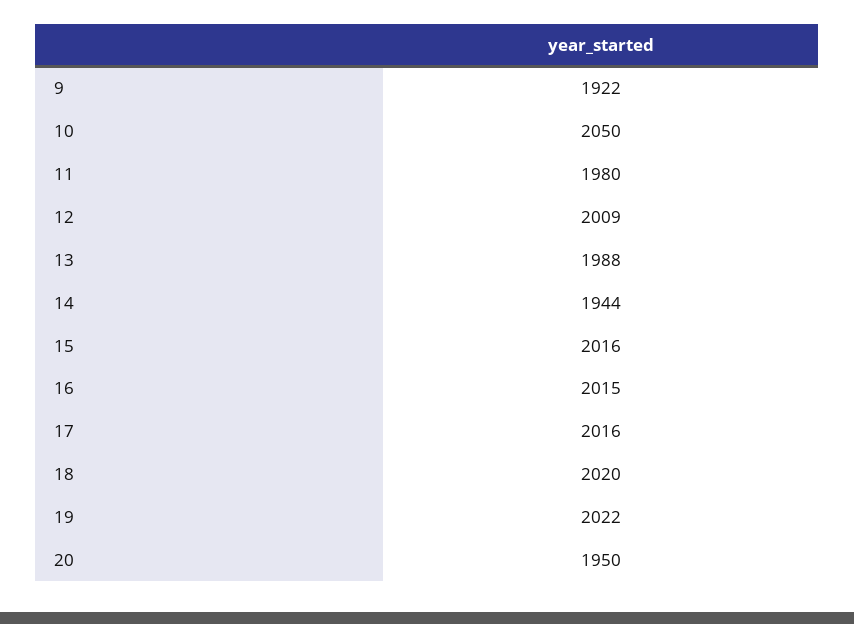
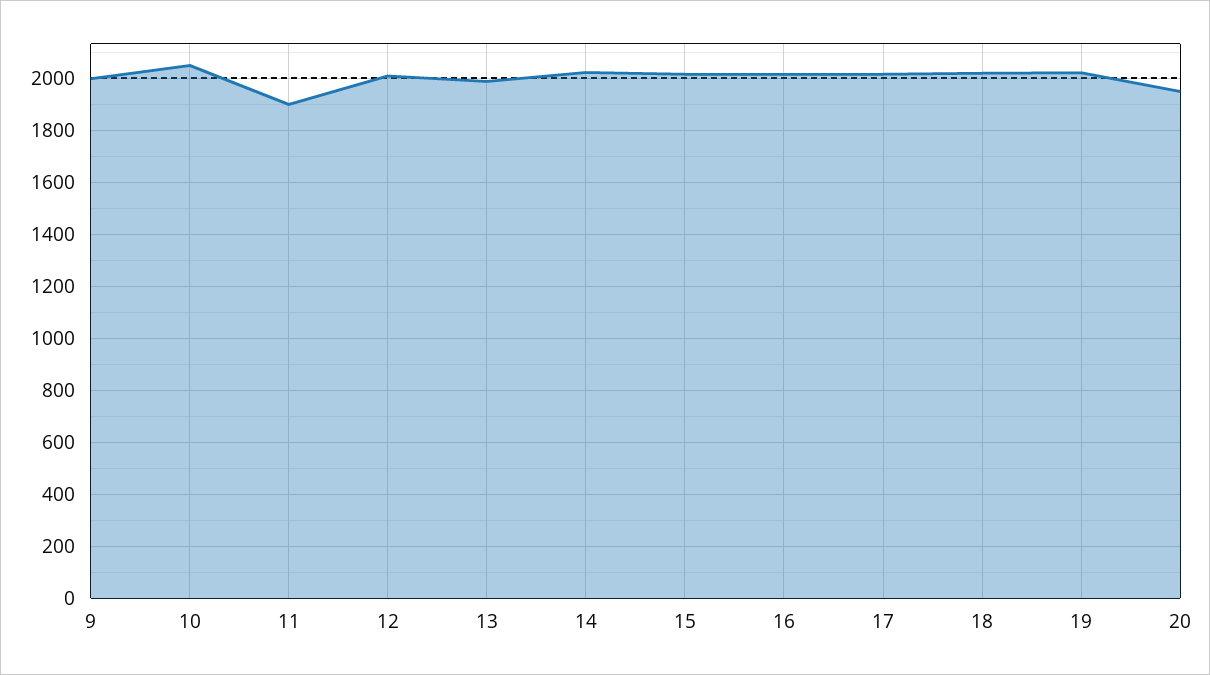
  {
-   "9": 1922,
+   "9": 2000,
    "10": 2050,
-   "11": 1980,
+   "11": 1900,
    "12": 2009,
    "13": 1988,
-   "14": 1944,
+   "14": 2025,
    "15": 2016,
    "16": 2015,
    "17": 2016,
    "18": 2020,
    "19": 2022,
    "20": 1950
  }

